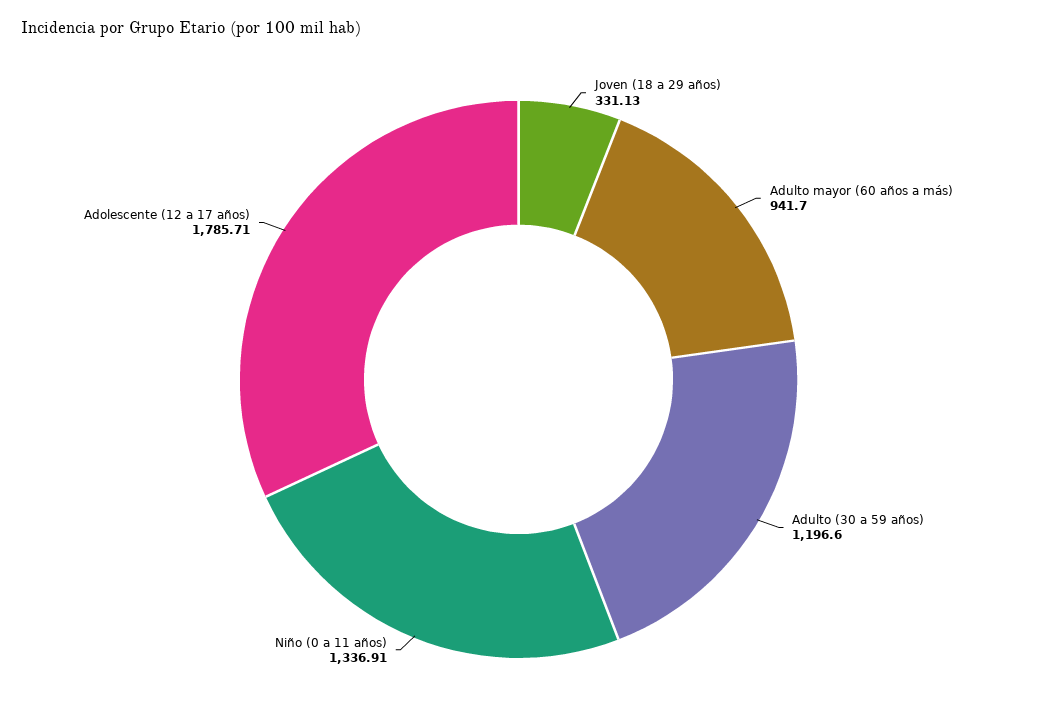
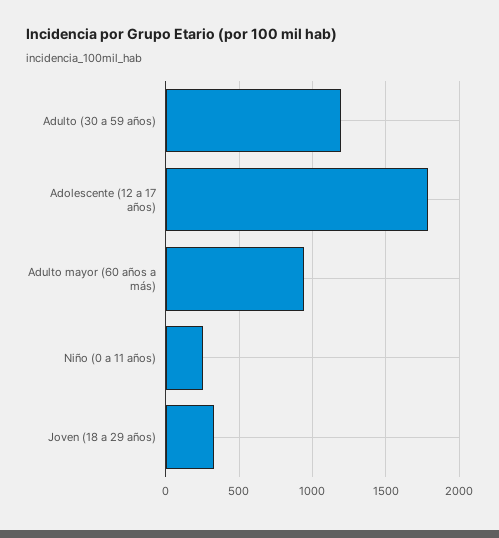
  {
    "Joven (18 a 29 años)": 331.13,
    "Adulto mayor (60 años a más)": 941.7,
    "Adulto (30 a 59 años)": 1196.6,
-   "Niño (0 a 11 años)": 1336.91,
+   "Niño (0 a 11 años)": 250,
    "Adolescente (12 a 17 años)": 1785.71
  }

